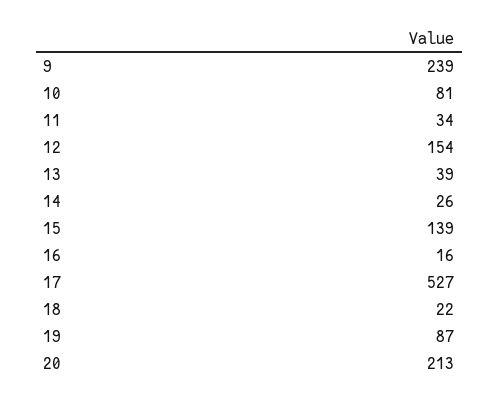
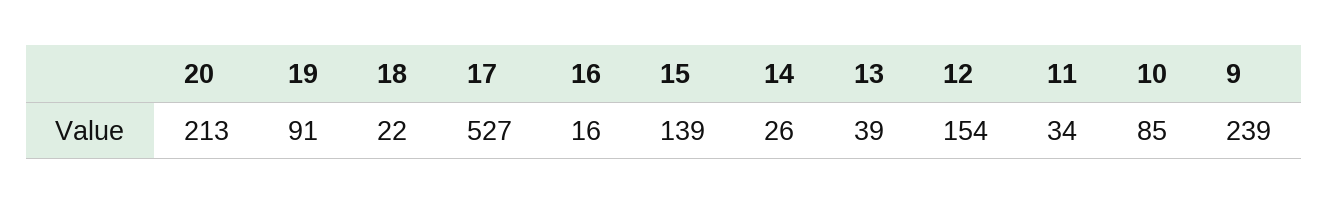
  {
    "9": 239,
-   "10": 81,
+   "10": 85,
    "11": 34,
    "12": 154,
    "13": 39,
    "14": 26,
    "15": 139,
    "16": 16,
    "17": 527,
    "18": 22,
-   "19": 87,
+   "19": 91,
    "20": 213
  }

